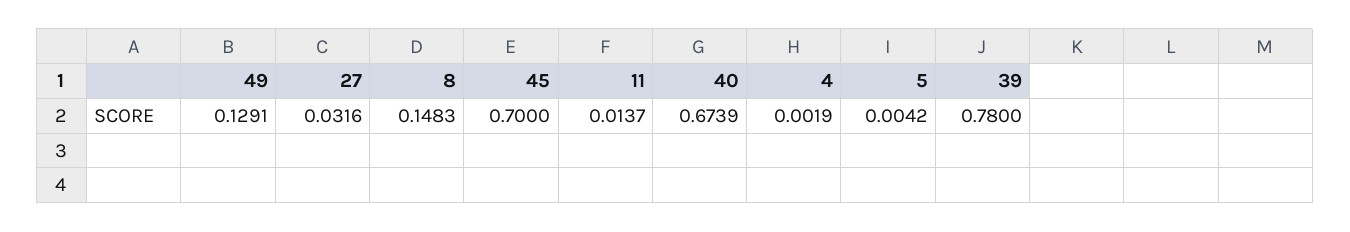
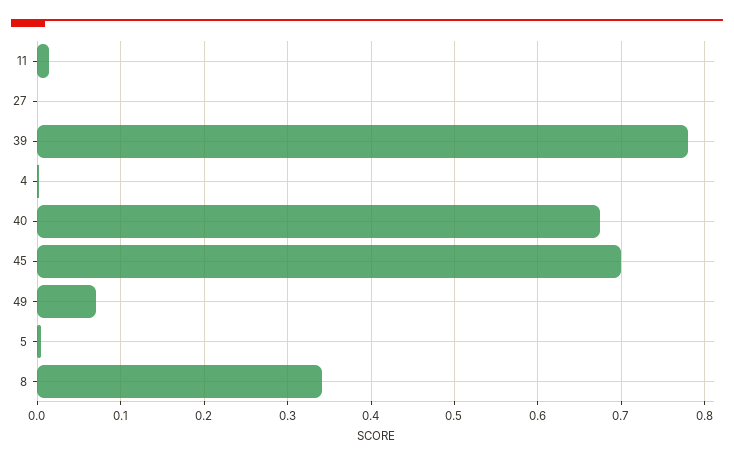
  {
-   "49": 0.1291,
+   "49": 0.07,
-   "27": 0.0316,
+   "27": 0,
-   "8": 0.1483,
+   "8": 0.34,
    "45": 0.7,
    "11": 0.0137,
    "40": 0.6739,
    "4": 0.0019,
    "5": 0.0042,
    "39": 0.78
  }

